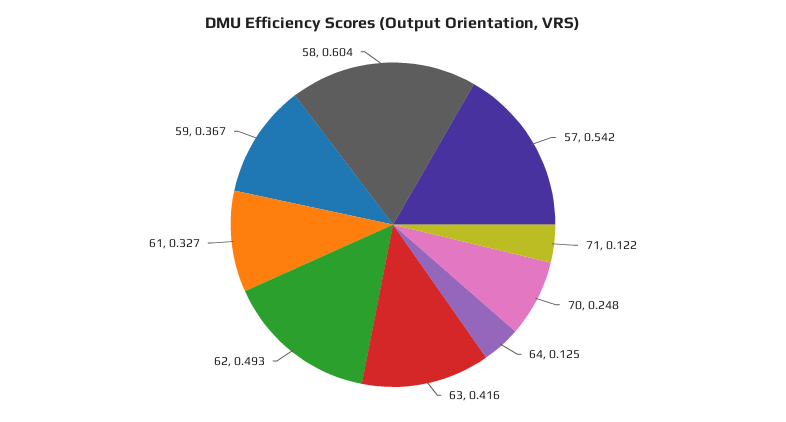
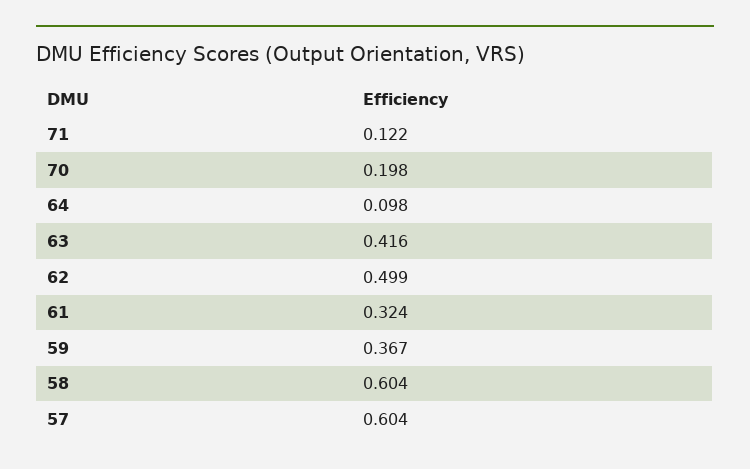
  {
-   "57": 0.542,
+   "57": 0.604,
    "71": 0.122,
-   "70": 0.248,
+   "70": 0.198,
-   "64": 0.125,
+   "64": 0.098,
    "63": 0.416,
-   "62": 0.493,
+   "62": 0.499,
-   "61": 0.327,
+   "61": 0.324,
    "59": 0.367,
    "58": 0.604
  }

